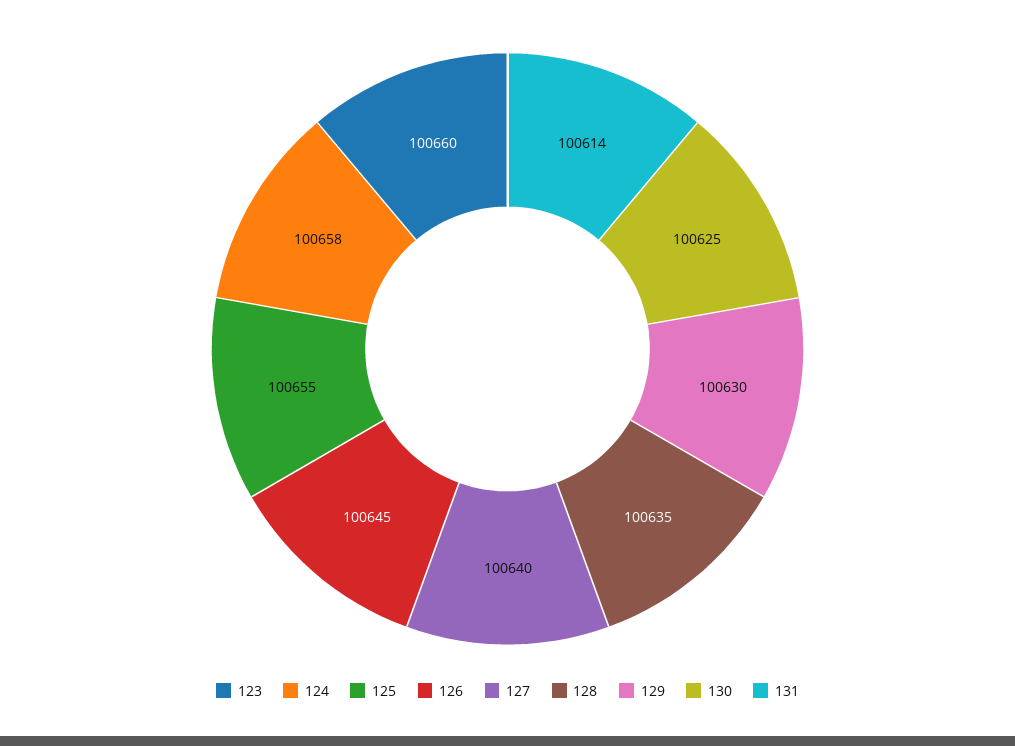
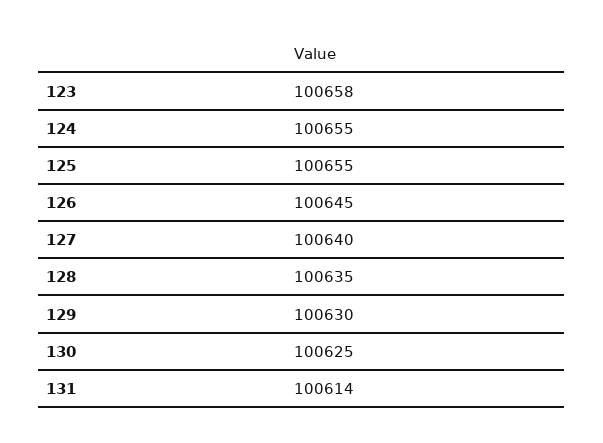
  {
-   "123": 100660,
+   "123": 100658,
-   "124": 100658,
+   "124": 100655,
    "125": 100655,
    "126": 100645,
    "127": 100640,
    "128": 100635,
    "129": 100630,
    "130": 100625,
    "131": 100614
  }

